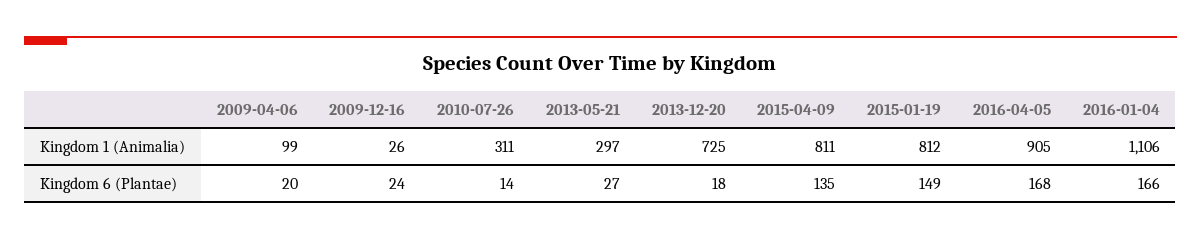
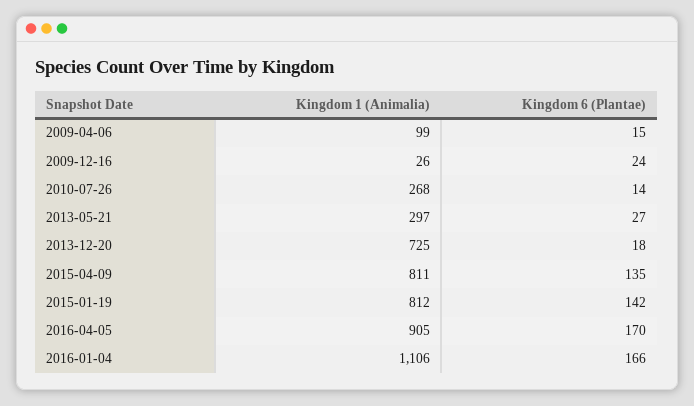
  {
    "2009-04-06": {
      "Kingdom 1 (Animalia)": 99,
-     "Kingdom 6 (Plantae)": 20
+     "Kingdom 6 (Plantae)": 15
    },
    "2009-12-16": {
      "Kingdom 1 (Animalia)": 26,
      "Kingdom 6 (Plantae)": 24
    },
    "2010-07-26": {
-     "Kingdom 1 (Animalia)": 311,
+     "Kingdom 1 (Animalia)": 268,
      "Kingdom 6 (Plantae)": 14
    },
    "2013-05-21": {
      "Kingdom 1 (Animalia)": 297,
      "Kingdom 6 (Plantae)": 27
    },
    "2013-12-20": {
      "Kingdom 1 (Animalia)": 725,
      "Kingdom 6 (Plantae)": 18
    },
    "2015-04-09": {
      "Kingdom 1 (Animalia)": 811,
      "Kingdom 6 (Plantae)": 135
    },
    "2015-01-19": {
      "Kingdom 1 (Animalia)": 812,
-     "Kingdom 6 (Plantae)": 149
+     "Kingdom 6 (Plantae)": 142
    },
    "2016-04-05": {
      "Kingdom 1 (Animalia)": 905,
-     "Kingdom 6 (Plantae)": 168
+     "Kingdom 6 (Plantae)": 170
    },
    "2016-01-04": {
      "Kingdom 1 (Animalia)": 1106,
      "Kingdom 6 (Plantae)": 166
    }
  }

